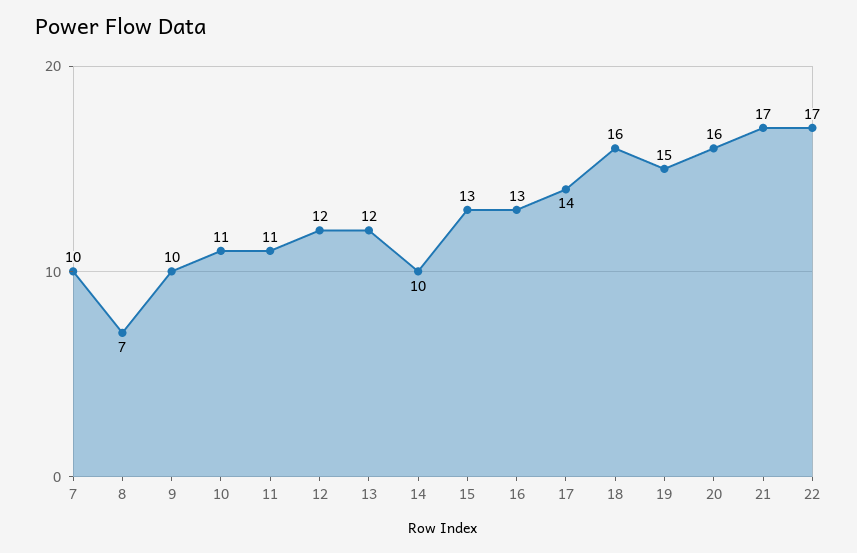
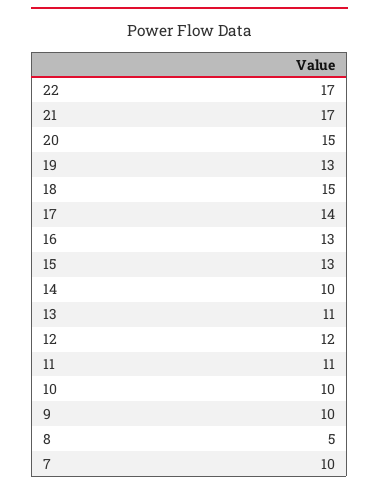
  {
    "7": 10,
-   "8": 7,
+   "8": 5,
    "9": 10,
-   "10": 11,
+   "10": 10,
    "11": 11,
    "12": 12,
-   "13": 12,
+   "13": 11,
    "14": 10,
    "15": 13,
    "16": 13,
    "17": 14,
-   "18": 16,
+   "18": 15,
-   "19": 15,
+   "19": 13,
-   "20": 16,
+   "20": 15,
    "21": 17,
    "22": 17
  }

